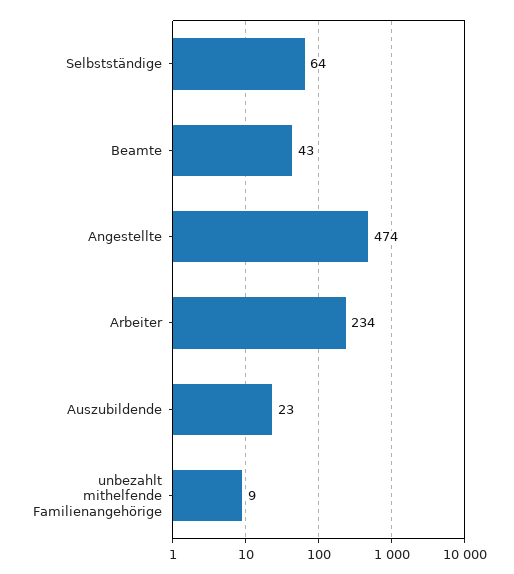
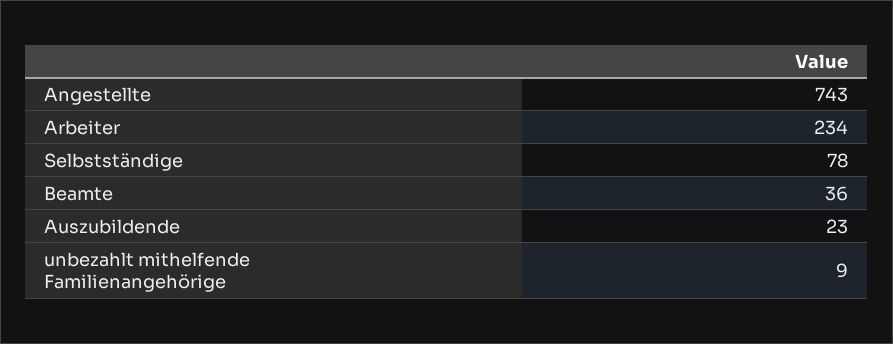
  {
-   "Selbstständige": 64,
+   "Selbstständige": 78,
-   "Beamte": 43,
+   "Beamte": 36,
-   "Angestellte": 474,
+   "Angestellte": 743,
    "Arbeiter": 234,
    "Auszubildende": 23,
    "unbezahlt mithelfende Familienangehörige": 9
  }

